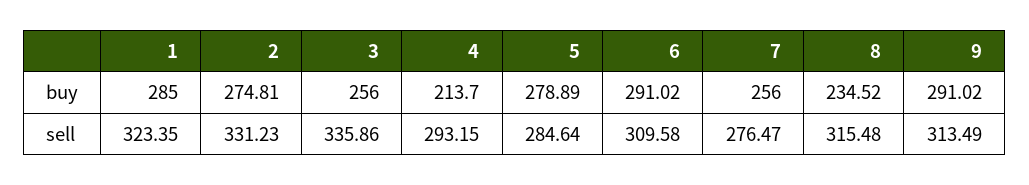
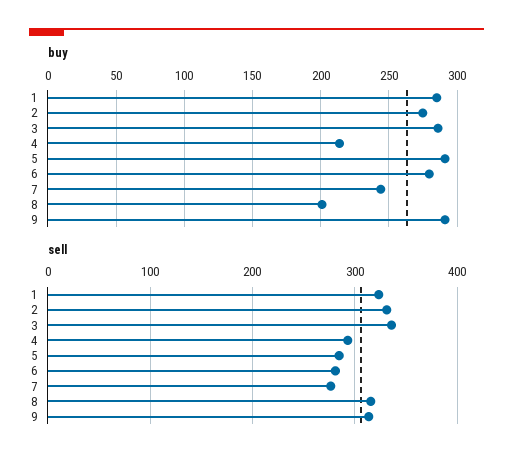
  {
    "buy": {
      "1": 285,
      "2": 274.81,
-     "3": 256,
+     "3": 285,
      "4": 213.7,
-     "5": 278.89,
+     "5": 290,
-     "6": 291.02,
+     "6": 280,
-     "7": 256,
+     "7": 245,
-     "8": 234.52,
+     "8": 200,
      "9": 291.02
    },
    "sell": {
      "1": 323.35,
      "2": 331.23,
      "3": 335.86,
      "4": 293.15,
      "5": 284.64,
-     "6": 309.58,
+     "6": 280,
      "7": 276.47,
      "8": 315.48,
      "9": 313.49
    }
  }

